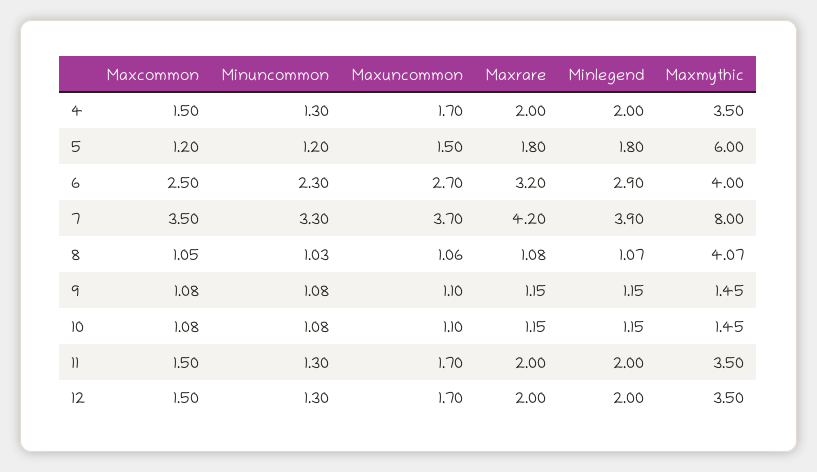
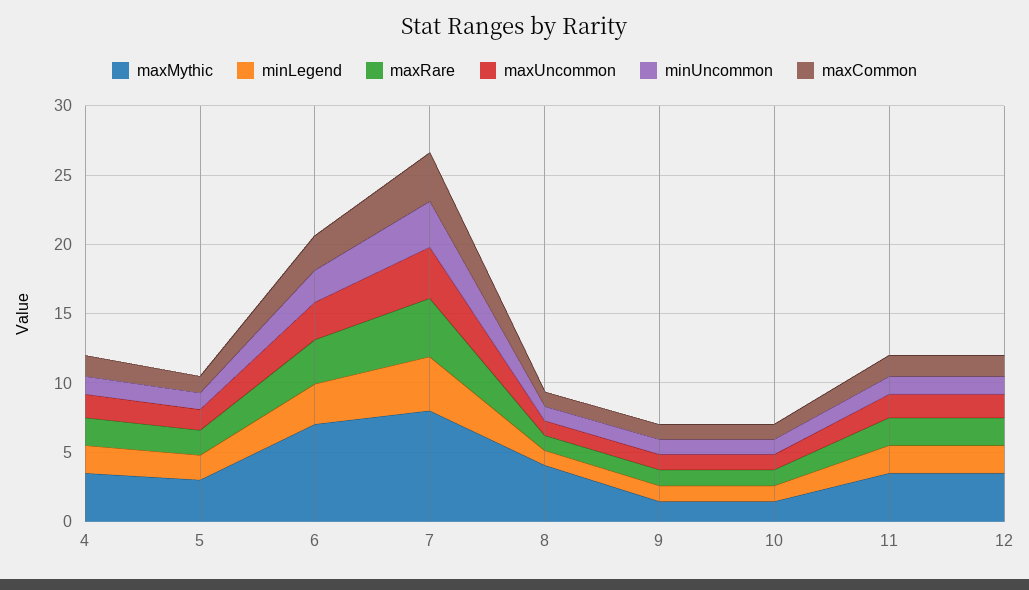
  {
    "Maxcommon": {
      "4": 1.5,
      "5": 1.2,
      "6": 2.5,
      "7": 3.5,
      "8": 1.05,
      "9": 1.08,
      "10": 1.08,
      "11": 1.5,
      "12": 1.5
    },
    "Minuncommon": {
      "4": 1.3,
      "5": 1.2,
      "6": 2.3,
      "7": 3.3,
      "8": 1.03,
      "9": 1.08,
      "10": 1.08,
      "11": 1.3,
      "12": 1.3
    },
    "Maxuncommon": {
      "4": 1.7,
      "5": 1.5,
      "6": 2.7,
      "7": 3.7,
      "8": 1.06,
      "9": 1.1,
      "10": 1.1,
      "11": 1.7,
      "12": 1.7
    },
    "Maxrare": {
      "4": 2,
      "5": 1.8,
      "6": 3.2,
      "7": 4.2,
      "8": 1.08,
      "9": 1.15,
      "10": 1.15,
      "11": 2,
      "12": 2
    },
    "Minlegend": {
      "4": 2,
      "5": 1.8,
      "6": 2.9,
      "7": 3.9,
      "8": 1.07,
      "9": 1.15,
      "10": 1.15,
      "11": 2,
      "12": 2
    },
    "Maxmythic": {
      "4": 3.5,
-     "5": 6,
+     "5": 3,
-     "6": 4,
+     "6": 7,
      "7": 8,
      "8": 4.07,
      "9": 1.45,
      "10": 1.45,
      "11": 3.5,
      "12": 3.5
    }
  }

